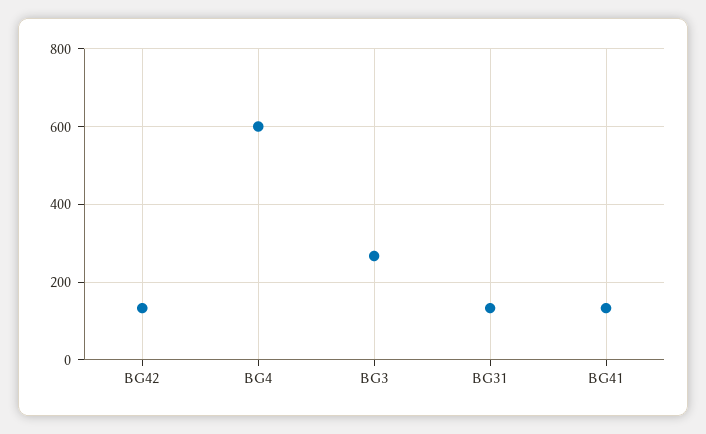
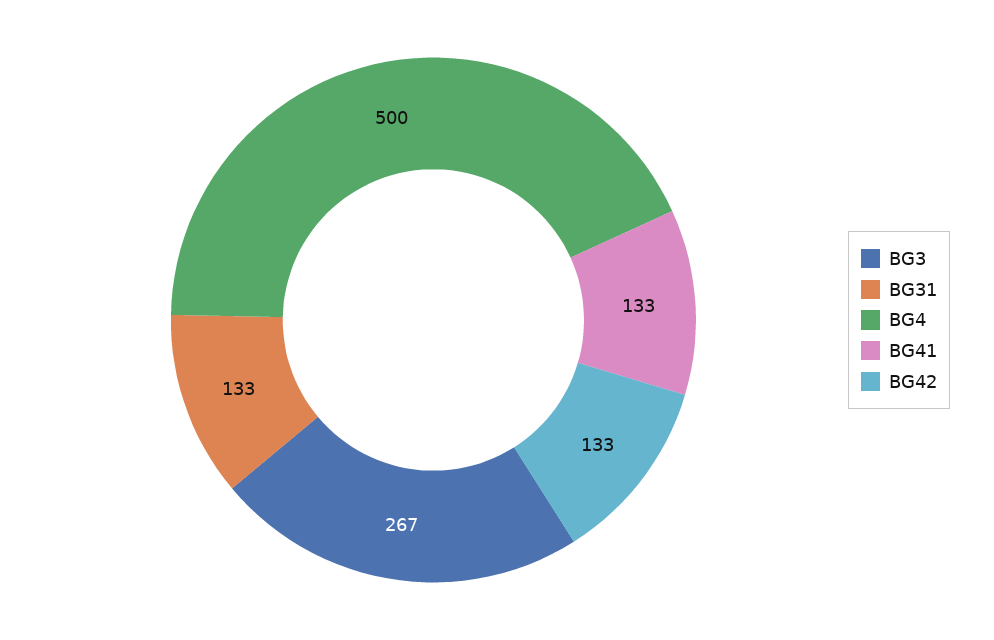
  {
    "BG42": 133,
-   "BG4": 600,
+   "BG4": 500,
    "BG3": 267,
    "BG31": 133,
    "BG41": 133
  }

